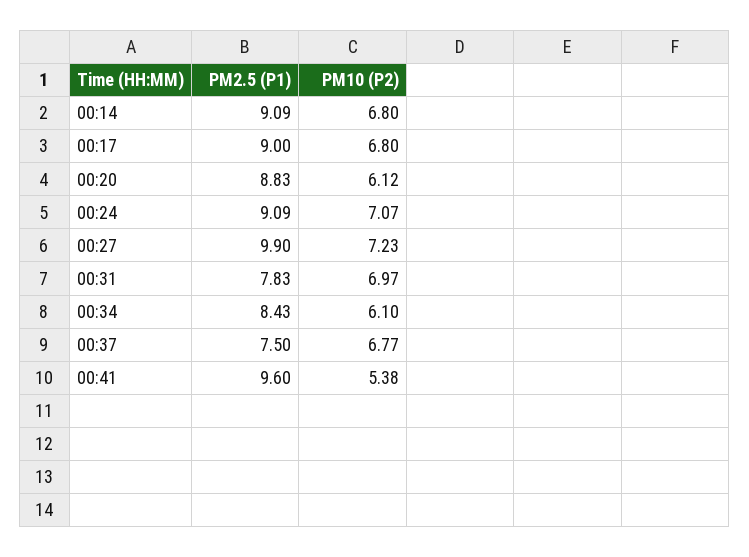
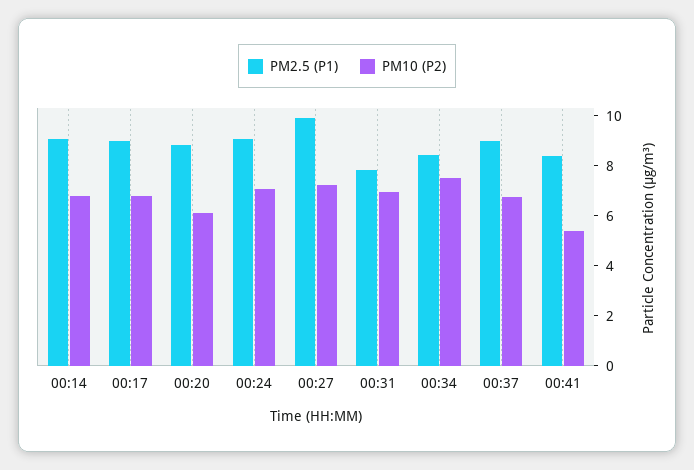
  {
    "PM2.5 (P1)": {
      "00:14": 9.09,
      "00:17": 9,
      "00:20": 8.83,
      "00:24": 9.09,
      "00:27": 9.9,
      "00:31": 7.83,
      "00:34": 8.43,
-     "00:37": 7.5,
+     "00:37": 9,
-     "00:41": 9.6
+     "00:41": 8.5
    },
    "PM10 (P2)": {
      "00:14": 6.8,
      "00:17": 6.8,
      "00:20": 6.12,
      "00:24": 7.07,
      "00:27": 7.23,
      "00:31": 6.97,
-     "00:34": 6.1,
+     "00:34": 7.5,
      "00:37": 6.77,
      "00:41": 5.38
    }
  }

